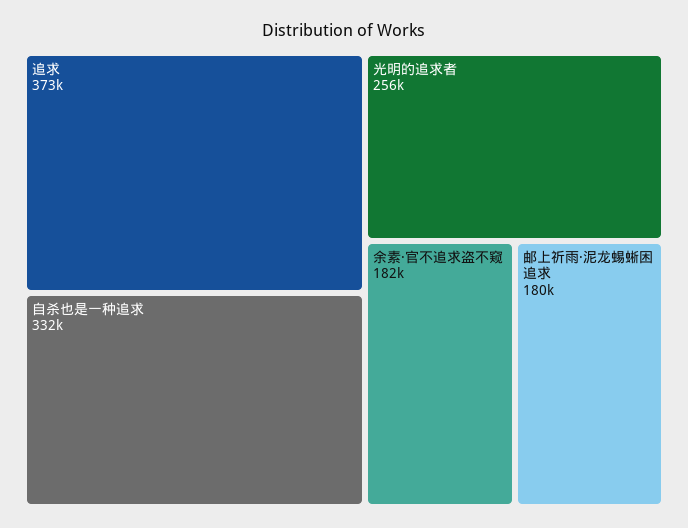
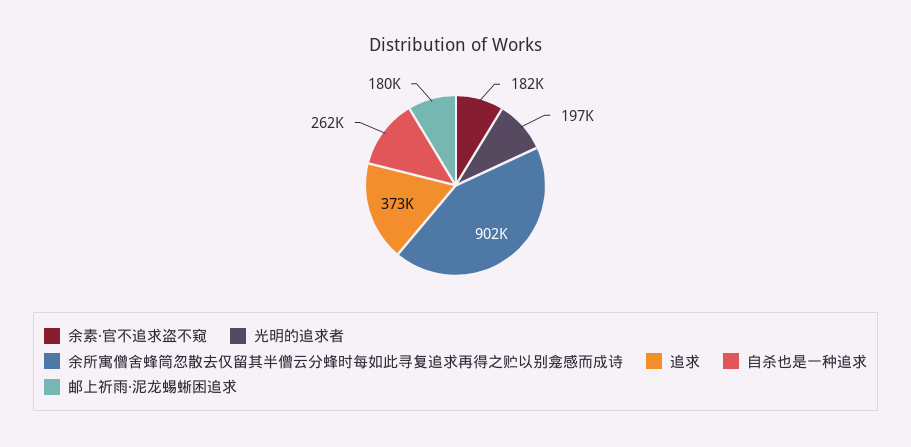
  {
    "追求": 373000,
-   "自杀也是一种追求": 332000,
+   "自杀也是一种追求": 262000,
-   "光明的追求者": 256000,
+   "光明的追求者": 197000,
    "余素·官不追求盗不窥": 182000,
-   "邮上祈雨·泥龙蜴蜥困追求": 180000
+   "邮上祈雨·泥龙蜴蜥困追求": 180000,
+   "余所寓僧舍蜂筒忽散去仅留其半僧云分蜂时每如此寻复追求再得之贮以别龛感而成诗": 902000
  }

